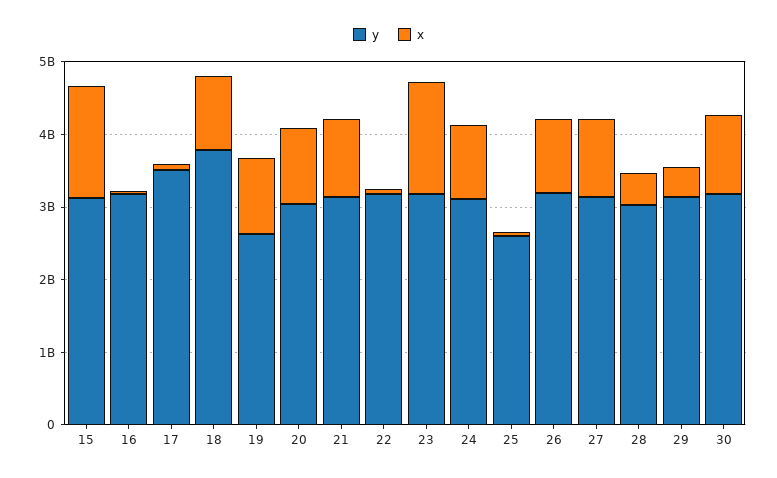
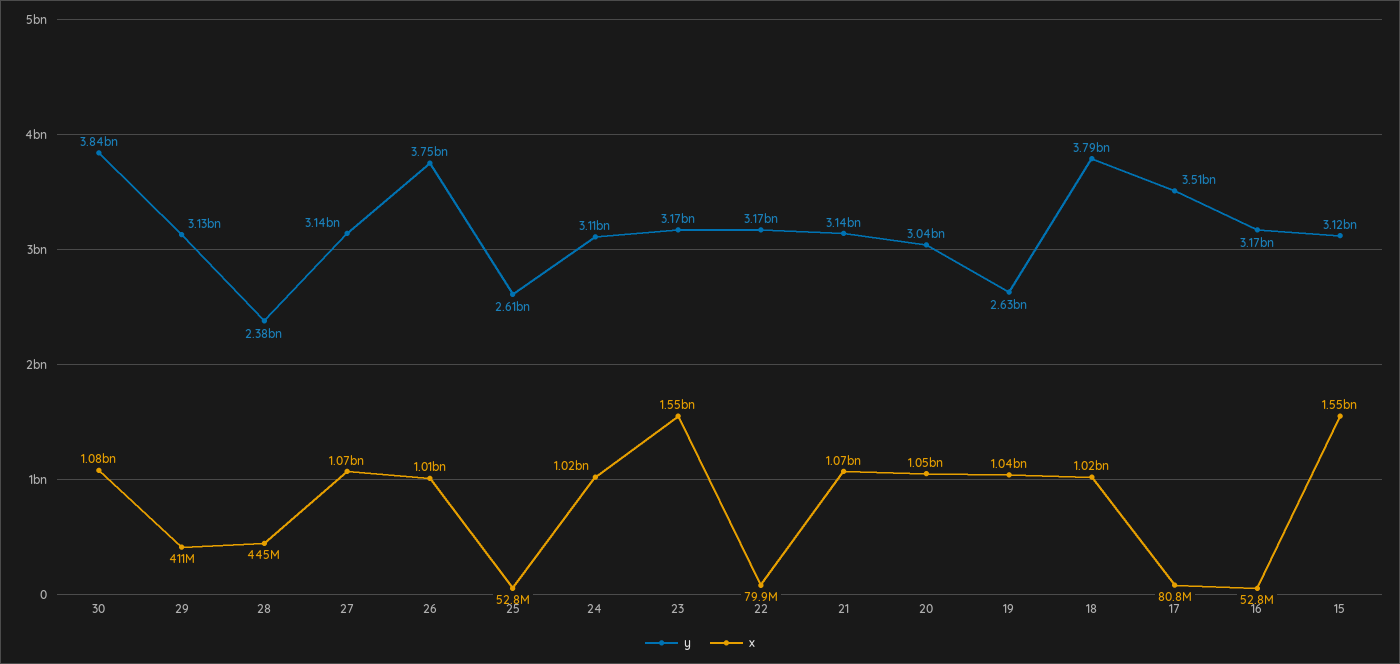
  {
    "y": {
      "15": 3120000000,
      "16": 3170000000,
      "17": 3510000000,
      "18": 3790000000,
      "19": 2630000000,
      "20": 3040000000,
      "21": 3140000000,
      "22": 3170000000,
      "23": 3170000000,
      "24": 3110000000,
      "25": 2610000000,
-     "26": 3200000000,
+     "26": 3750000000,
      "27": 3140000000,
-     "28": 3000000000,
+     "28": 2380000000,
      "29": 3130000000,
-     "30": 3200000000
+     "30": 3840000000
    },
    "x": {
      "15": 1550000000,
      "16": 52800000,
      "17": 80800000,
      "18": 1020000000,
      "19": 1040000000,
      "20": 1050000000,
      "21": 1070000000,
      "22": 79900000,
      "23": 1550000000,
      "24": 1020000000,
      "25": 52800000,
      "26": 1010000000,
      "27": 1070000000,
      "28": 445000000,
      "29": 411000000,
      "30": 1080000000
    }
  }

